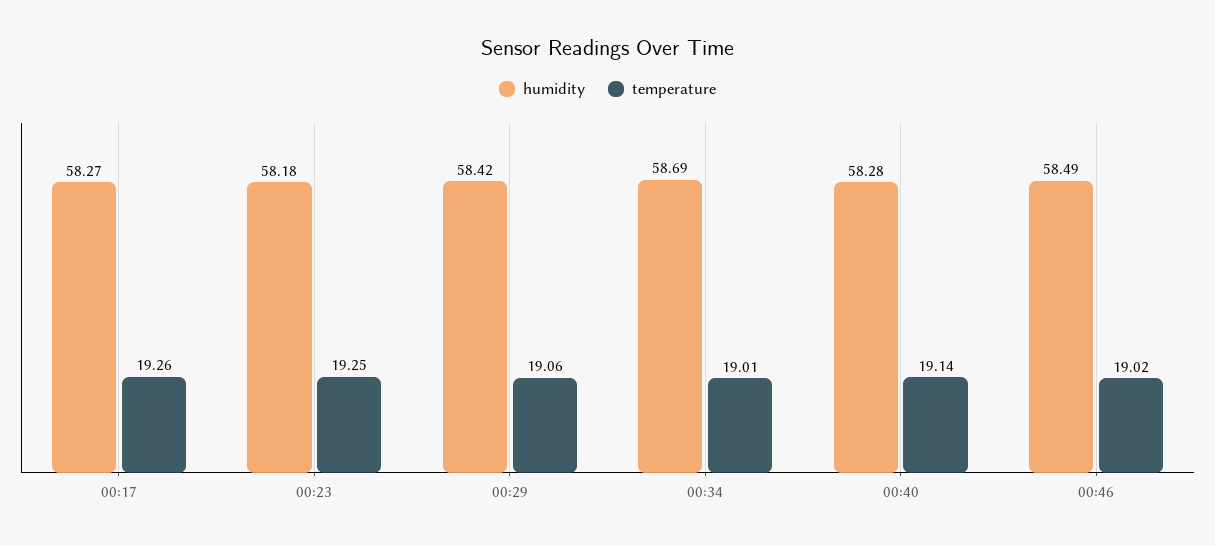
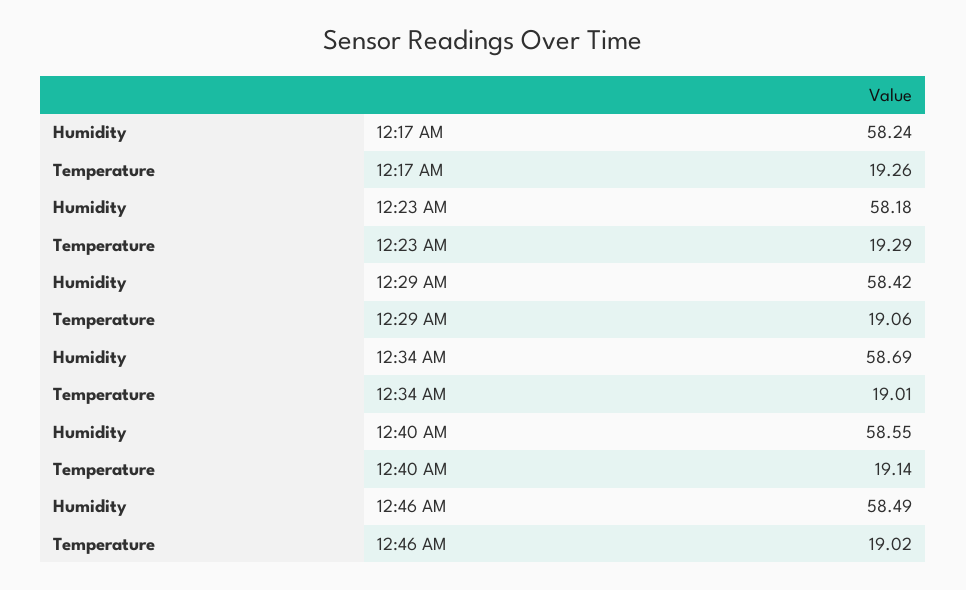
  {
    "humidity": {
-     "00:17": 58.27,
+     "00:17": 58.24,
      "00:23": 58.18,
      "00:29": 58.42,
      "00:34": 58.69,
-     "00:40": 58.28,
+     "00:40": 58.55,
      "00:46": 58.49
    },
    "temperature": {
      "00:17": 19.26,
-     "00:23": 19.25,
+     "00:23": 19.29,
      "00:29": 19.06,
      "00:34": 19.01,
      "00:40": 19.14,
      "00:46": 19.02
    }
  }

